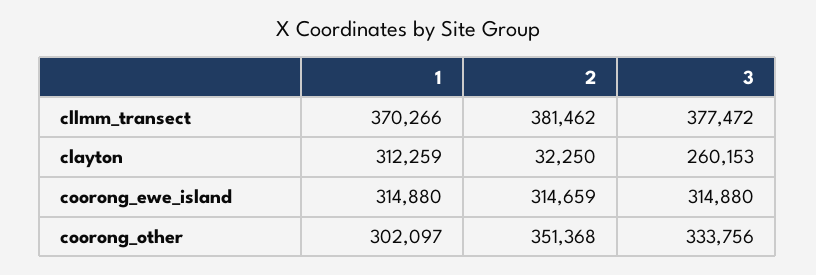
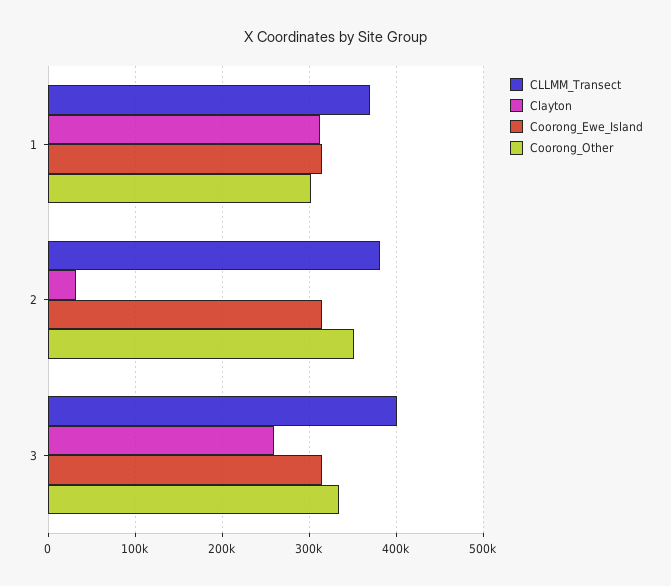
  {
    "cllmm_transect": {
      "1": 370266,
      "2": 381462,
-     "3": 377472
+     "3": 400000
    },
    "clayton": {
      "1": 312259,
      "2": 32250,
      "3": 260153
    },
    "coorong_ewe_island": {
      "1": 314880,
      "2": 314659,
      "3": 314880
    },
    "coorong_other": {
      "1": 302097,
      "2": 351368,
      "3": 333756
    }
  }

